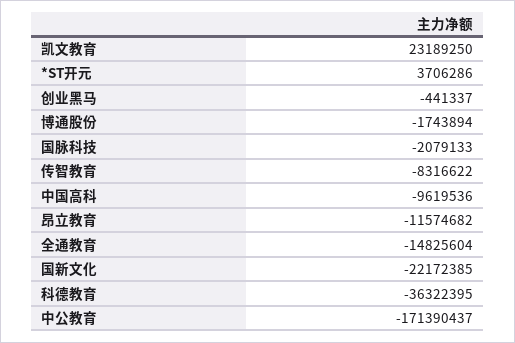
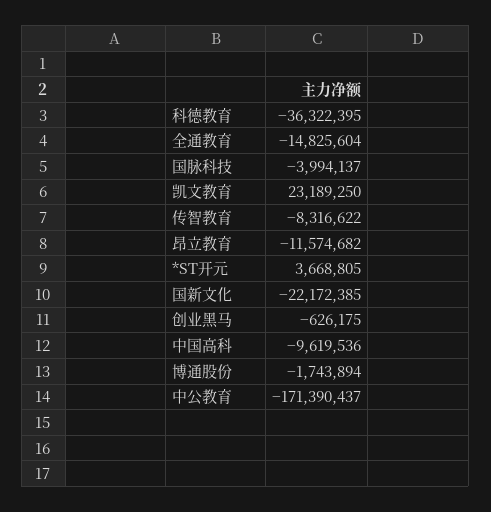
  {
    "凯文教育": 23189250,
-   "*ST开元": 3706286,
+   "*ST开元": 3668805,
-   "创业黑马": -441337,
+   "创业黑马": -626175,
    "博通股份": -1743894,
-   "国脉科技": -2079133,
+   "国脉科技": -3994137,
    "传智教育": -8316622,
    "中国高科": -9619536,
    "昂立教育": -11574682,
    "全通教育": -14825604,
    "国新文化": -22172385,
    "科德教育": -36322395,
    "中公教育": -171390437
  }

